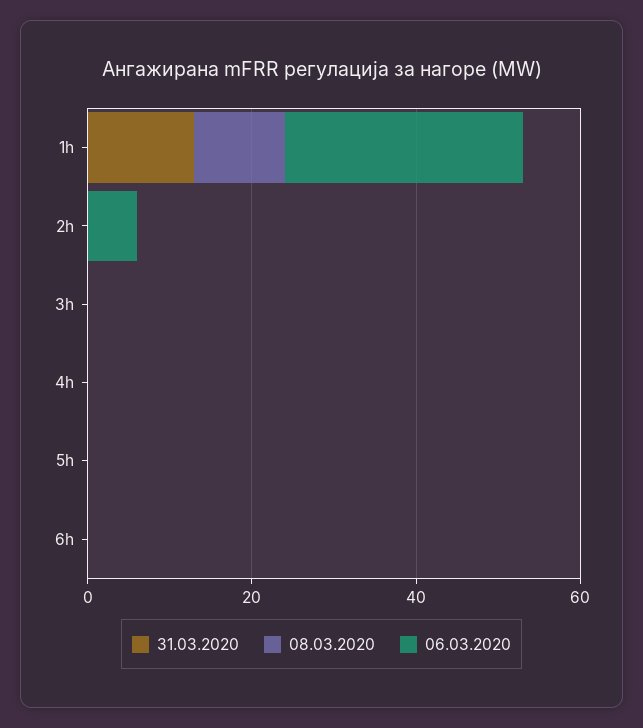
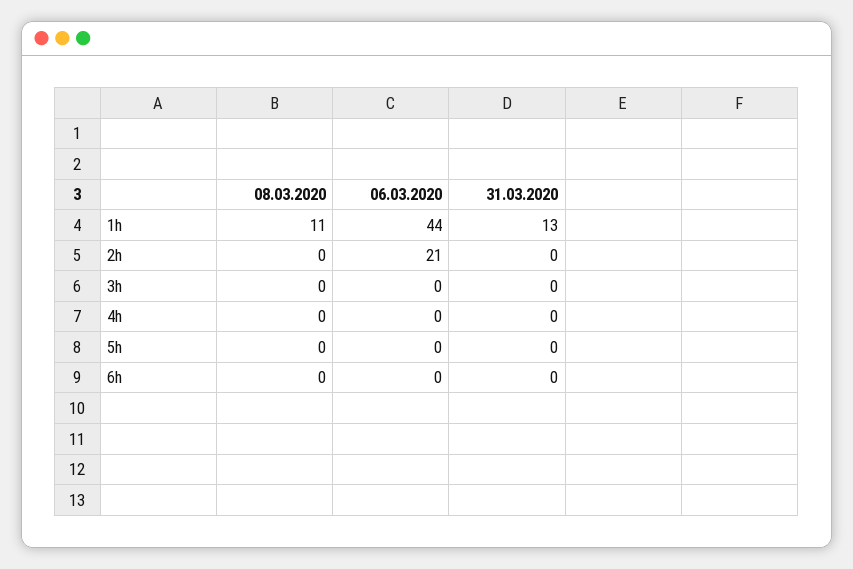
  {
    "31.03.2020": {
      "1h": 13,
      "2h": 0,
      "3h": 0,
      "4h": 0,
      "5h": 0,
      "6h": 0
    },
    "08.03.2020": {
      "1h": 11,
      "2h": 0,
      "3h": 0,
      "4h": 0,
      "5h": 0,
      "6h": 0
    },
    "06.03.2020": {
-     "1h": 30,
+     "1h": 44,
-     "2h": 5,
+     "2h": 21,
      "3h": 0,
      "4h": 0,
      "5h": 0,
      "6h": 0
    }
  }

